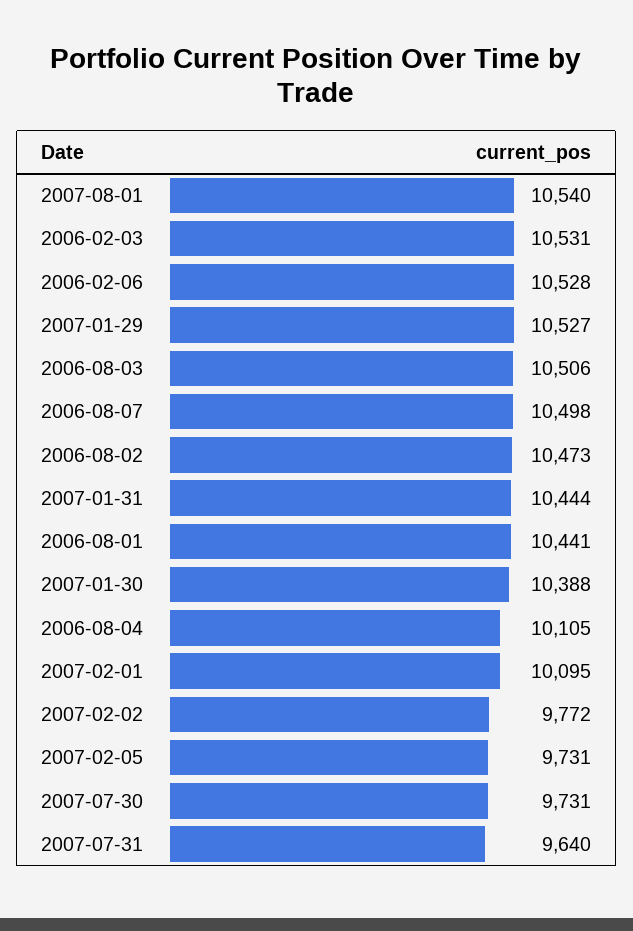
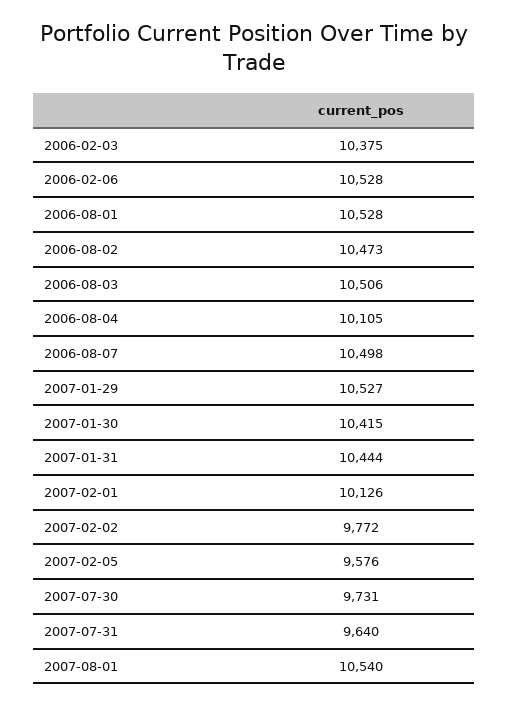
  {
    "2007-08-01": 10540,
-   "2006-02-03": 10531,
+   "2006-02-03": 10375,
    "2006-02-06": 10528,
    "2007-01-29": 10527,
    "2006-08-03": 10506,
    "2006-08-07": 10498,
    "2006-08-02": 10473,
    "2007-01-31": 10444,
-   "2006-08-01": 10441,
+   "2006-08-01": 10528,
-   "2007-01-30": 10388,
+   "2007-01-30": 10415,
    "2006-08-04": 10105,
-   "2007-02-01": 10095,
+   "2007-02-01": 10126,
    "2007-02-02": 9772,
-   "2007-02-05": 9731,
+   "2007-02-05": 9576,
    "2007-07-30": 9731,
    "2007-07-31": 9640
  }

